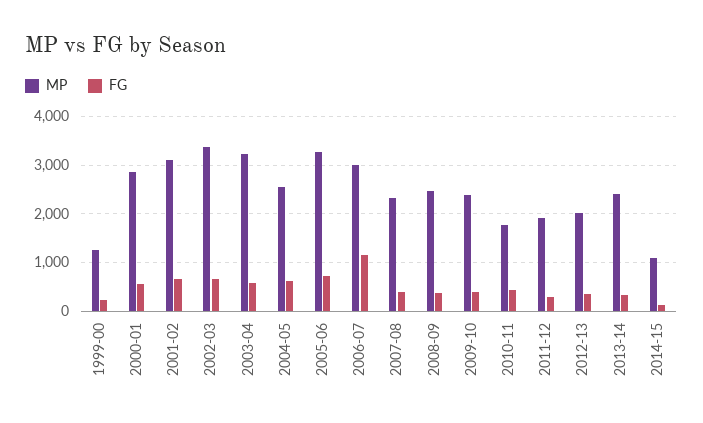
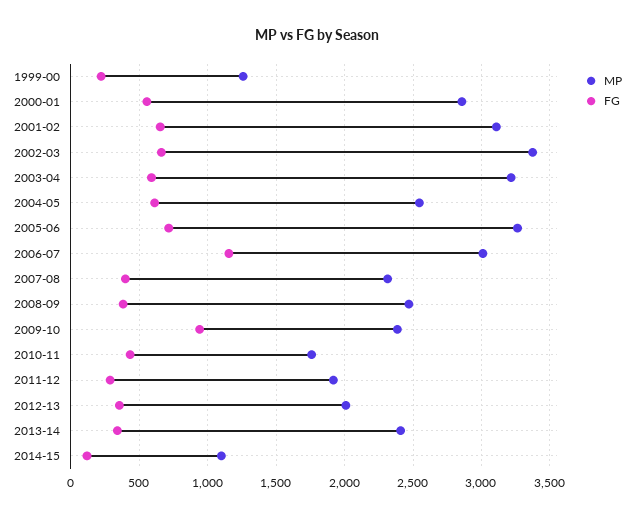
  {
    "MP": {
      "1999-00": 1250,
      "2000-01": 2850,
      "2001-02": 3100,
      "2002-03": 3350,
      "2003-04": 3200,
      "2004-05": 2550,
      "2005-06": 3250,
      "2006-07": 3000,
      "2007-08": 2300,
      "2008-09": 2450,
      "2009-10": 2400,
      "2010-11": 1750,
      "2011-12": 1900,
      "2012-13": 2000,
      "2013-14": 2400,
      "2014-15": 1100
    },
    "FG": {
      "1999-00": 200,
      "2000-01": 550,
      "2001-02": 650,
      "2002-03": 650,
      "2003-04": 600,
      "2004-05": 600,
      "2005-06": 700,
      "2006-07": 1150,
      "2007-08": 400,
      "2008-09": 400,
-     "2009-10": 400,
+     "2009-10": 950,
      "2010-11": 450,
      "2011-12": 300,
      "2012-13": 350,
      "2013-14": 350,
      "2014-15": 100
    }
  }

